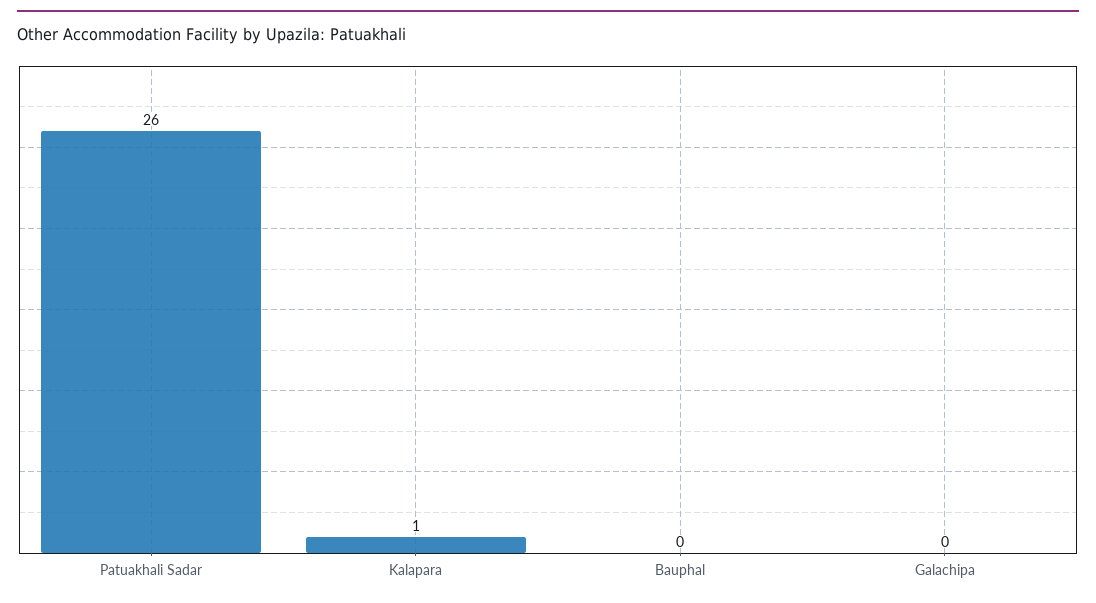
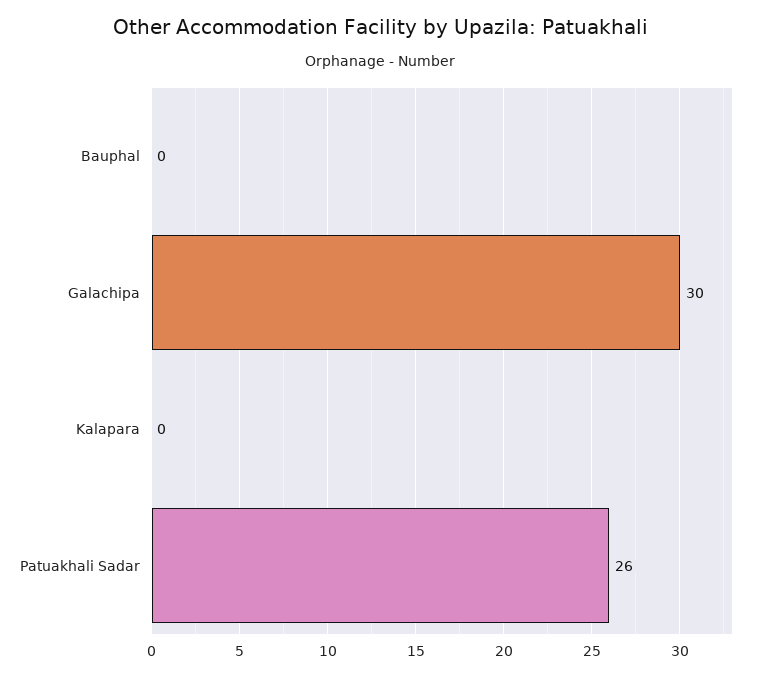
  {
    "Patuakhali Sadar": 26,
-   "Kalapara": 1,
+   "Kalapara": 0,
    "Bauphal": 0,
-   "Galachipa": 0
+   "Galachipa": 30
  }

